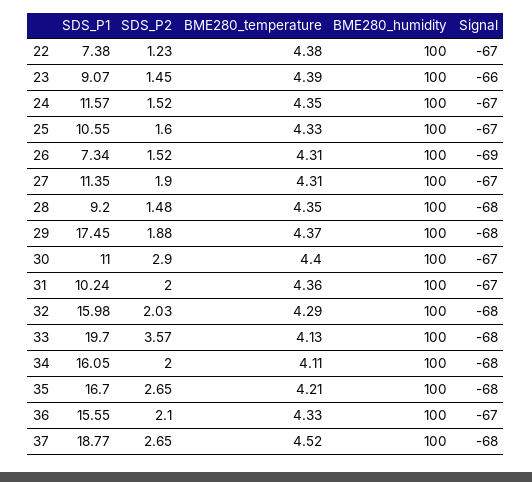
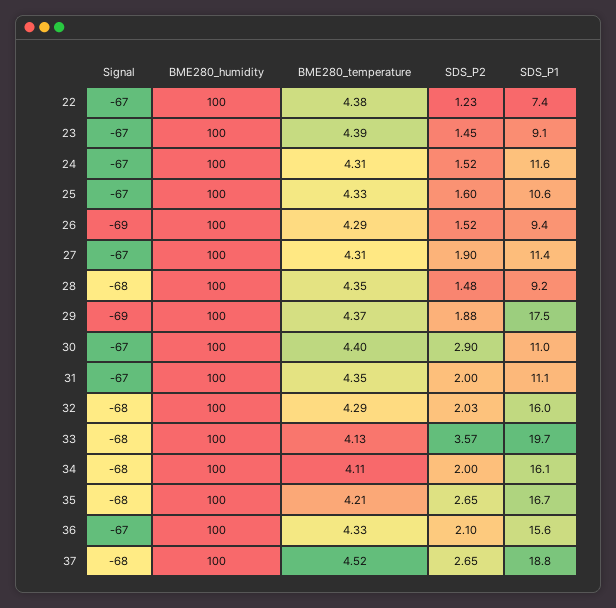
  {
    "SDS_P1": {
      "22": 7.38,
      "23": 9.07,
      "24": 11.57,
      "25": 10.55,
-     "26": 7.34,
+     "26": 9.4,
      "27": 11.35,
      "28": 9.2,
      "29": 17.45,
      "30": 11,
-     "31": 10.24,
+     "31": 11.1,
      "32": 15.98,
      "33": 19.7,
      "34": 16.05,
      "35": 16.7,
      "36": 15.55,
      "37": 18.77
    },
    "SDS_P2": {
      "22": 1.23,
      "23": 1.45,
      "24": 1.52,
      "25": 1.6,
      "26": 1.52,
      "27": 1.9,
      "28": 1.48,
      "29": 1.88,
      "30": 2.9,
      "31": 2,
      "32": 2.03,
      "33": 3.57,
      "34": 2,
      "35": 2.65,
      "36": 2.1,
      "37": 2.65
    },
    "BME280_temperature": {
      "22": 4.38,
      "23": 4.39,
-     "24": 4.35,
+     "24": 4.31,
      "25": 4.33,
-     "26": 4.31,
+     "26": 4.29,
      "27": 4.31,
      "28": 4.35,
      "29": 4.37,
      "30": 4.4,
-     "31": 4.36,
+     "31": 4.35,
      "32": 4.29,
      "33": 4.13,
      "34": 4.11,
      "35": 4.21,
      "36": 4.33,
      "37": 4.52
    },
    "BME280_humidity": {
      "22": 100,
      "23": 100,
      "24": 100,
      "25": 100,
      "26": 100,
      "27": 100,
      "28": 100,
      "29": 100,
      "30": 100,
      "31": 100,
      "32": 100,
      "33": 100,
      "34": 100,
      "35": 100,
      "36": 100,
      "37": 100
    },
    "Signal": {
      "22": -67,
-     "23": -66,
+     "23": -67,
      "24": -67,
      "25": -67,
      "26": -69,
      "27": -67,
      "28": -68,
-     "29": -68,
+     "29": -69,
      "30": -67,
      "31": -67,
      "32": -68,
      "33": -68,
      "34": -68,
      "35": -68,
      "36": -67,
      "37": -68
    }
  }

